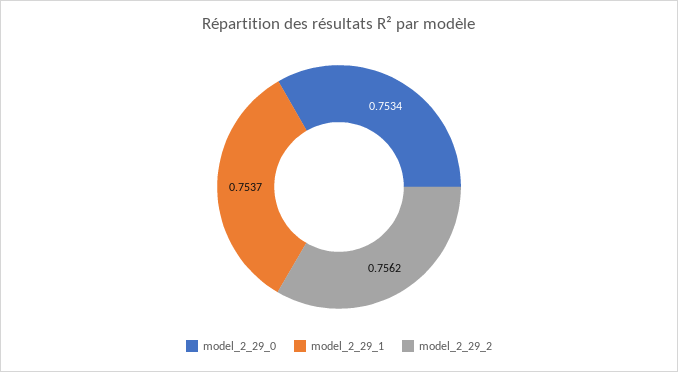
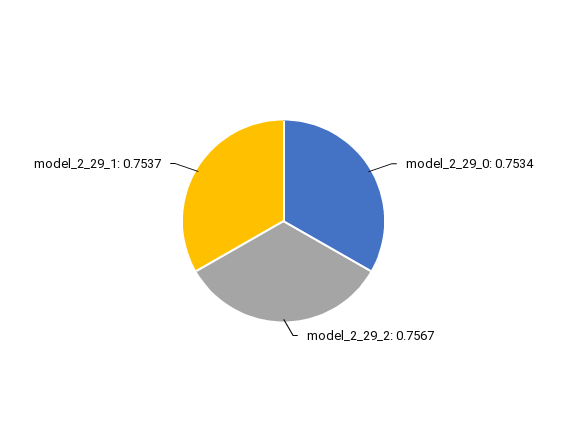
  {
    "model_2_29_0": 0.7534,
    "model_2_29_1": 0.7537,
-   "model_2_29_2": 0.7562
+   "model_2_29_2": 0.7567
  }

